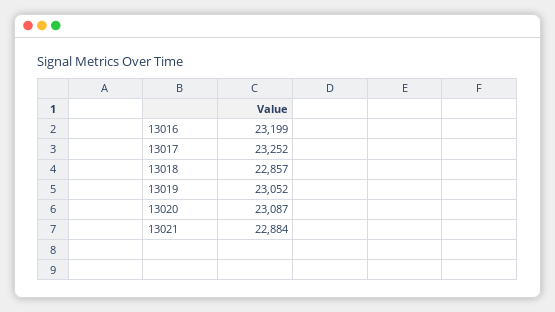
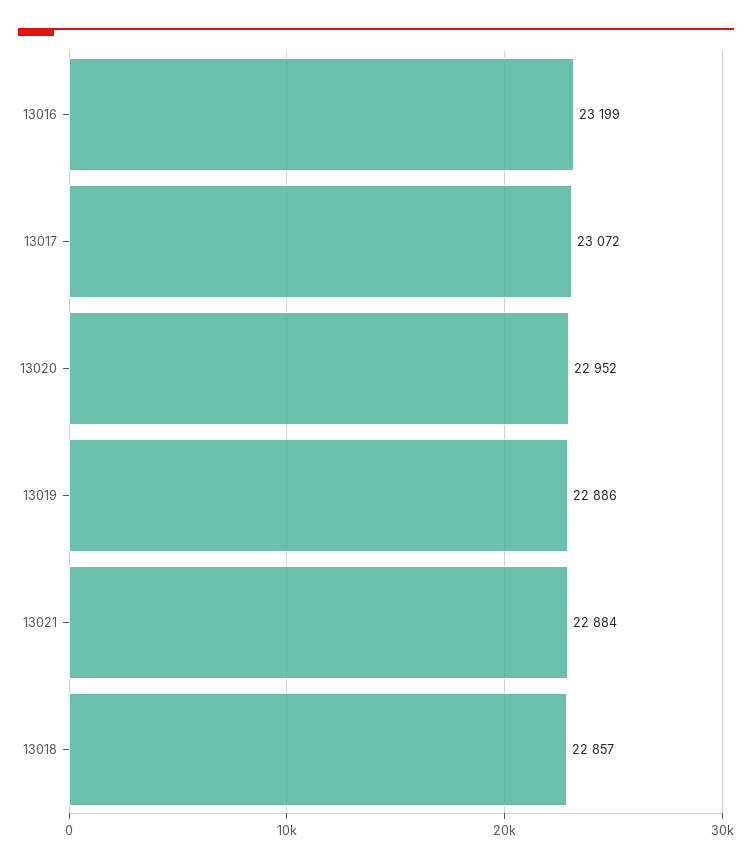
  {
    "13016": 23199,
-   "13017": 23252,
+   "13017": 23072,
    "13018": 22857,
-   "13019": 23052,
+   "13019": 22886,
-   "13020": 23087,
+   "13020": 22952,
    "13021": 22884
  }

